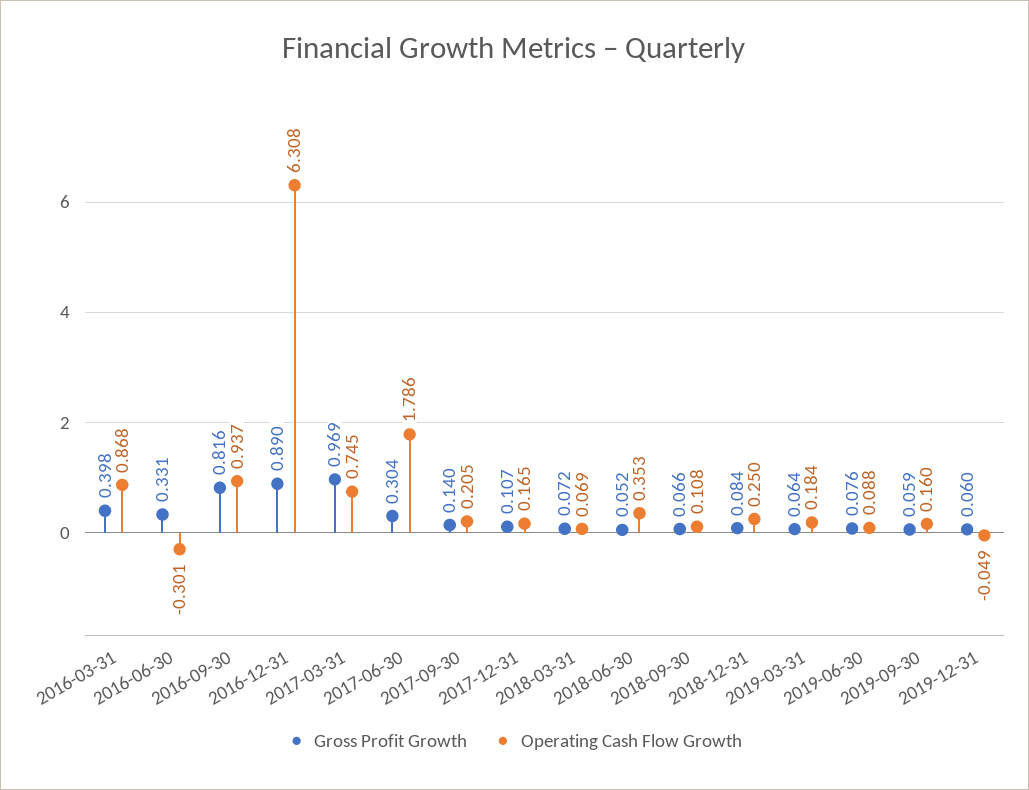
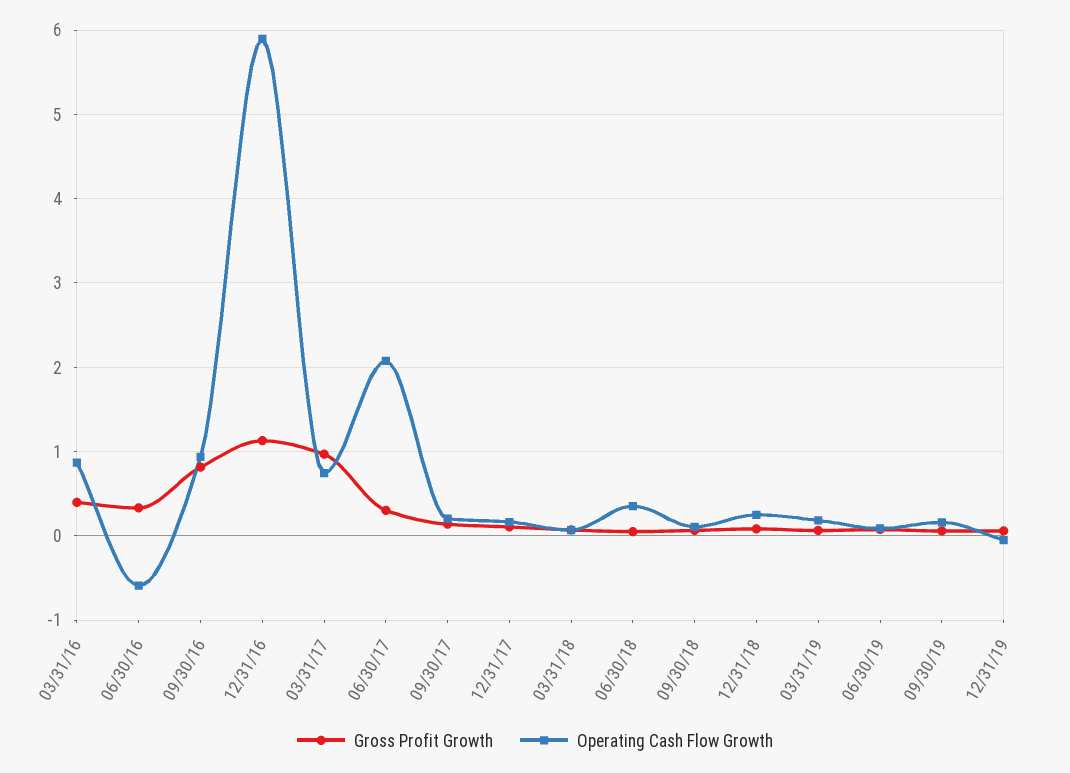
  {
    "Gross Profit Growth": {
      "2016-03-31": 0.398,
      "2016-06-30": 0.331,
      "2016-09-30": 0.816,
-     "2016-12-31": 0.89,
+     "2016-12-31": 1.1,
      "2017-03-31": 0.969,
      "2017-06-30": 0.304,
      "2017-09-30": 0.14,
      "2017-12-31": 0.107,
      "2018-03-31": 0.072,
      "2018-06-30": 0.052,
      "2018-09-30": 0.066,
      "2018-12-31": 0.084,
      "2019-03-31": 0.064,
      "2019-06-30": 0.076,
      "2019-09-30": 0.059,
      "2019-12-31": 0.06
    },
    "Operating Cash Flow Growth": {
      "2016-03-31": 0.868,
-     "2016-06-30": -0.301,
+     "2016-06-30": -0.6,
      "2016-09-30": 0.937,
-     "2016-12-31": 6.308,
+     "2016-12-31": 5.9,
      "2017-03-31": 0.745,
-     "2017-06-30": 1.786,
+     "2017-06-30": 2.1,
      "2017-09-30": 0.205,
      "2017-12-31": 0.165,
      "2018-03-31": 0.069,
      "2018-06-30": 0.353,
      "2018-09-30": 0.108,
      "2018-12-31": 0.25,
      "2019-03-31": 0.184,
      "2019-06-30": 0.088,
      "2019-09-30": 0.16,
      "2019-12-31": -0.049
    }
  }

